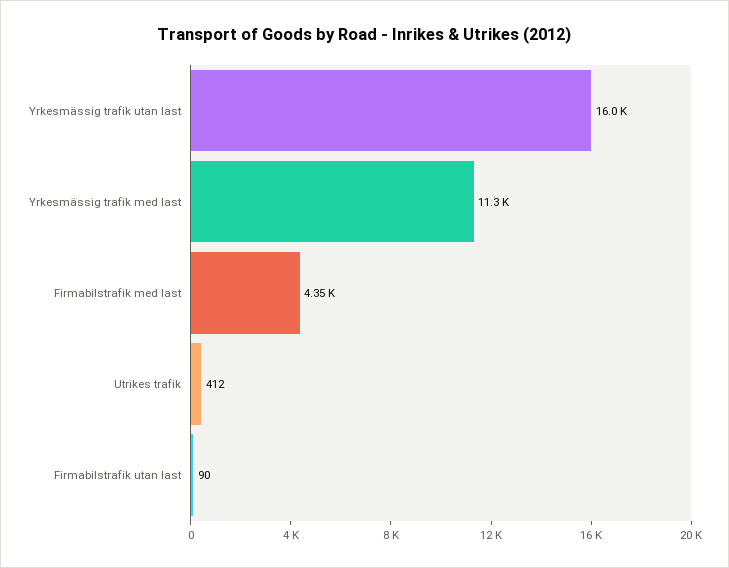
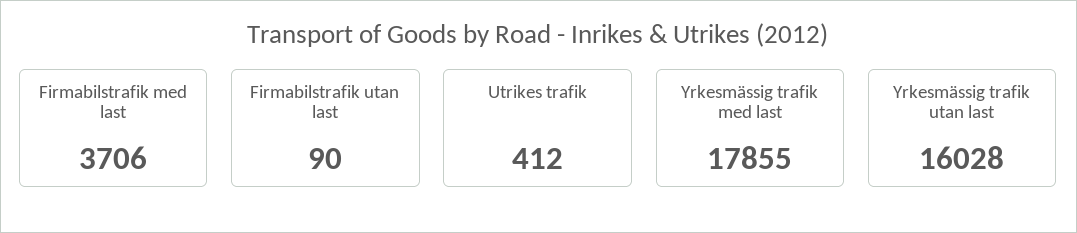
  {
    "Yrkesmässig trafik utan last": 16028,
-   "Yrkesmässig trafik med last": 11300,
+   "Yrkesmässig trafik med last": 17855,
-   "Firmabilstrafik med last": 4350,
+   "Firmabilstrafik med last": 3706,
    "Utrikes trafik": 412,
    "Firmabilstrafik utan last": 90
  }

